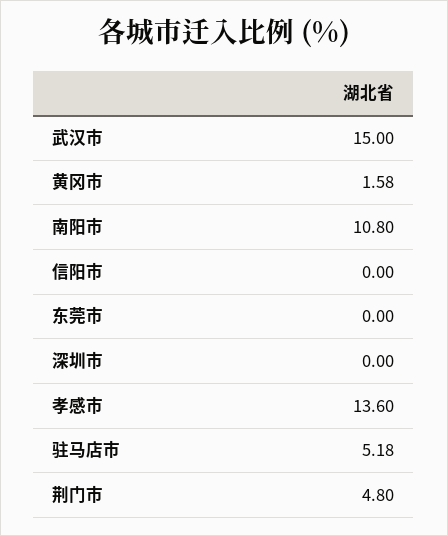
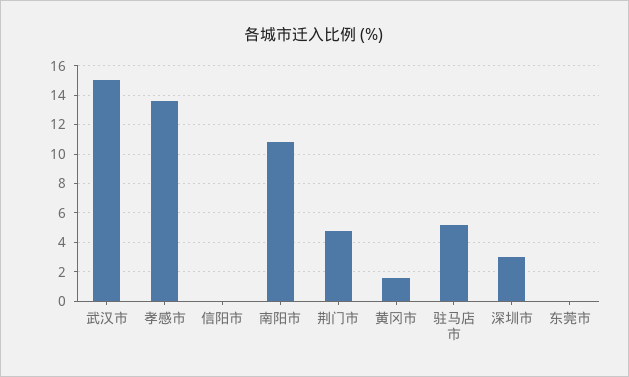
  {
    "武汉市": 15,
    "黄冈市": 1.58,
    "南阳市": 10.8,
    "信阳市": 0,
    "东莞市": 0,
-   "深圳市": 0,
+   "深圳市": 3,
    "孝感市": 13.6,
    "驻马店市": 5.18,
    "荆门市": 4.8
  }

